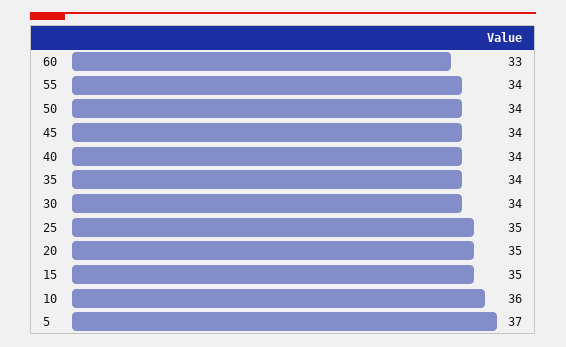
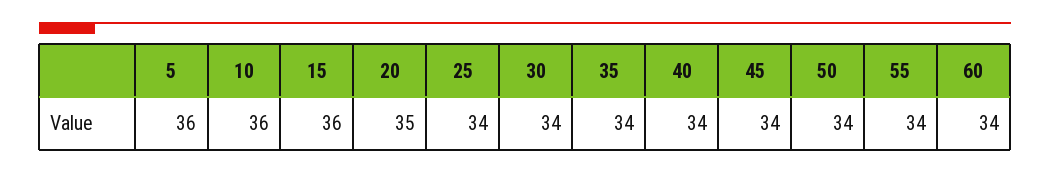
  {
-   "60": 33,
+   "60": 34,
    "55": 34,
    "50": 34,
    "45": 34,
    "40": 34,
    "35": 34,
    "30": 34,
-   "25": 35,
+   "25": 34,
    "20": 35,
-   "15": 35,
+   "15": 36,
    "10": 36,
-   "5": 37
+   "5": 36
  }

